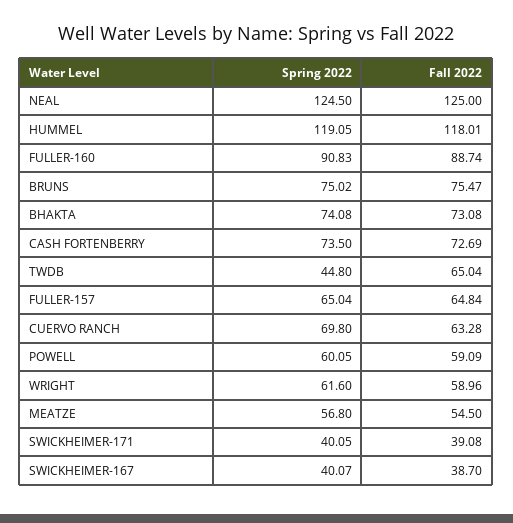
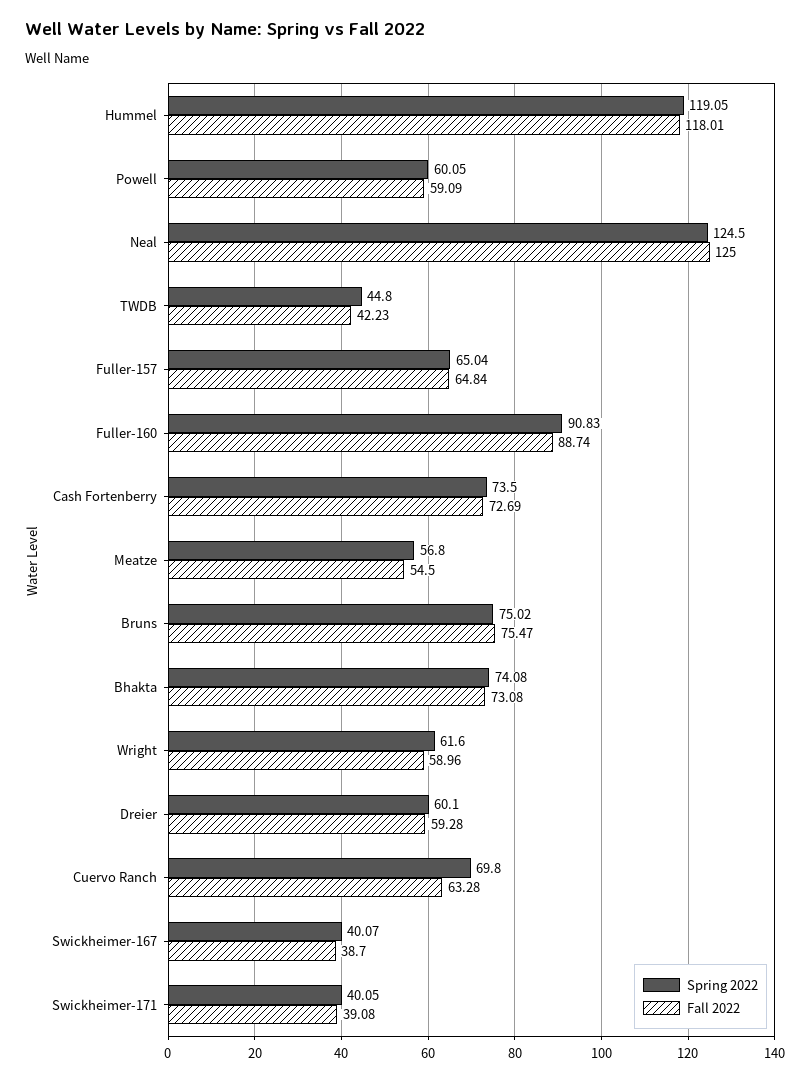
  {
    "Spring 2022": {
      "NEAL": 124.5,
      "HUMMEL": 119.05,
      "FULLER-160": 90.83,
      "BRUNS": 75.02,
      "BHAKTA": 74.08,
      "CASH FORTENBERRY": 73.5,
      "TWDB": 44.8,
      "FULLER-157": 65.04,
      "CUERVO RANCH": 69.8,
      "POWELL": 60.05,
      "WRIGHT": 61.6,
      "MEATZE": 56.8,
      "SWICKHEIMER-171": 40.05,
-     "SWICKHEIMER-167": 40.07
+     "SWICKHEIMER-167": 40.07,
+     "Dreier": 60.1
    },
    "Fall 2022": {
      "NEAL": 125,
      "HUMMEL": 118.01,
      "FULLER-160": 88.74,
      "BRUNS": 75.47,
      "BHAKTA": 73.08,
      "CASH FORTENBERRY": 72.69,
-     "TWDB": 65.04,
+     "TWDB": 42.23,
      "FULLER-157": 64.84,
      "CUERVO RANCH": 63.28,
      "POWELL": 59.09,
      "WRIGHT": 58.96,
      "MEATZE": 54.5,
      "SWICKHEIMER-171": 39.08,
-     "SWICKHEIMER-167": 38.7
+     "SWICKHEIMER-167": 38.7,
+     "Dreier": 59.28
    }
  }

